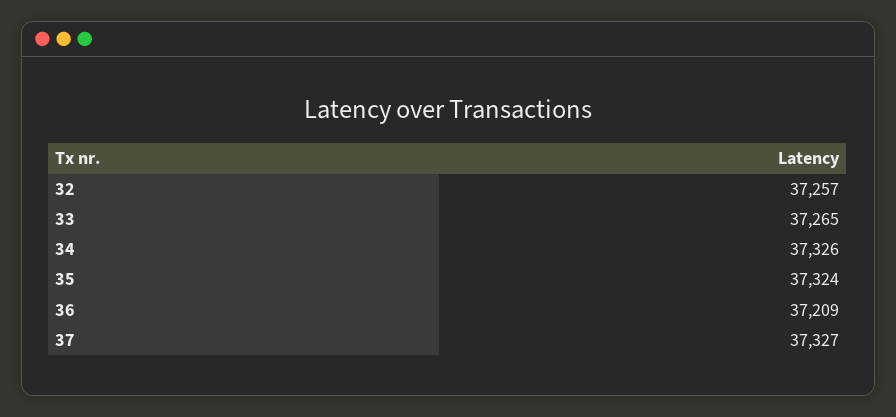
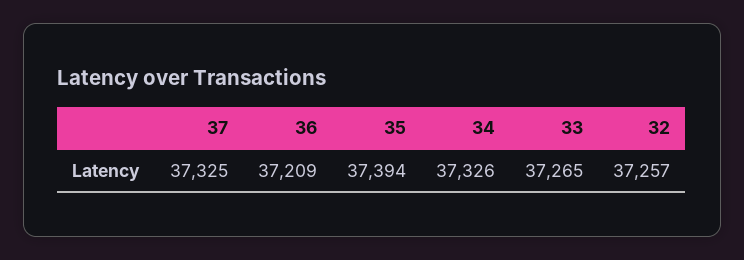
  {
    "32": 37257,
    "33": 37265,
    "34": 37326,
-   "35": 37324,
+   "35": 37394,
    "36": 37209,
-   "37": 37327
+   "37": 37325
  }

